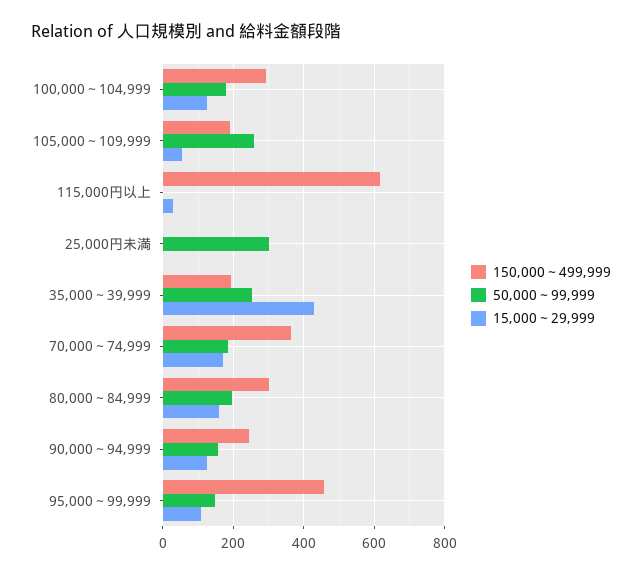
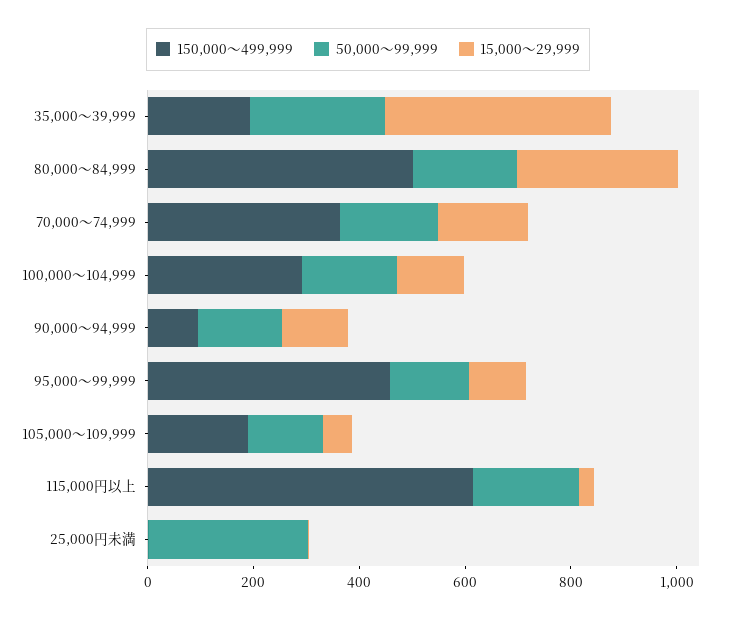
  {
    "150,000～499,999": {
      "100,000～104,999": 300,
      "105,000～109,999": 200,
      "115,000円以上": 620,
      "25,000円未満": 0,
      "35,000～39,999": 200,
      "70,000～74,999": 360,
-     "80,000～84,999": 300,
+     "80,000～84,999": 500,
-     "90,000～94,999": 240,
+     "90,000～94,999": 100,
      "95,000～99,999": 460
    },
    "50,000～99,999": {
      "100,000～104,999": 180,
-     "105,000～109,999": 260,
+     "105,000～109,999": 150,
-     "115,000円以上": 0,
+     "115,000円以上": 200,
      "25,000円未満": 300,
      "35,000～39,999": 260,
      "70,000～74,999": 180,
      "80,000～84,999": 200,
      "90,000～94,999": 160,
      "95,000～99,999": 140
    },
    "15,000～29,999": {
      "100,000～104,999": 120,
      "105,000～109,999": 60,
      "115,000円以上": 20,
      "25,000円未満": 0,
      "35,000～39,999": 420,
      "70,000～74,999": 180,
-     "80,000～84,999": 160,
+     "80,000～84,999": 300,
      "90,000～94,999": 120,
      "95,000～99,999": 100
    }
  }

